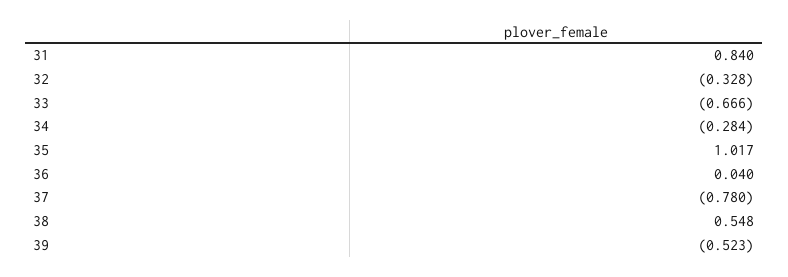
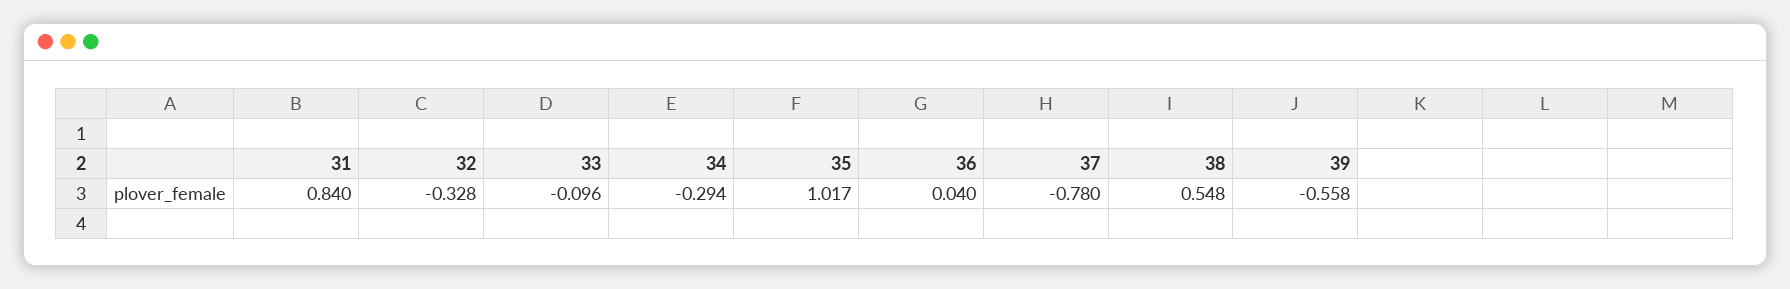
  {
    "31": 0.84,
    "32": -0.328,
-   "33": -0.666,
+   "33": -0.096,
-   "34": -0.284,
+   "34": -0.294,
    "35": 1.017,
    "36": 0.04,
    "37": -0.78,
    "38": 0.548,
-   "39": -0.523
+   "39": -0.558
  }

